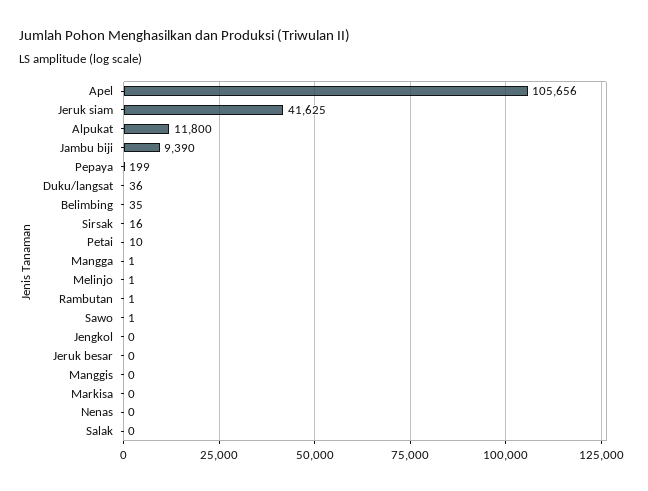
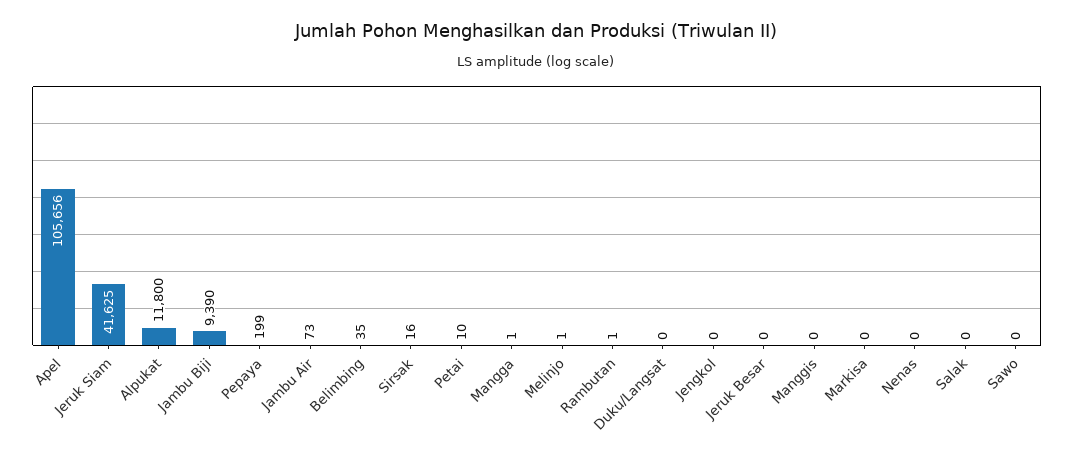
  {
    "Apel": 105656,
    "Jeruk siam": 41625,
    "Alpukat": 11800,
    "Jambu biji": 9390,
    "Pepaya": 199,
-   "Duku/langsat": 36,
+   "Duku/langsat": 0,
    "Belimbing": 35,
    "Sirsak": 16,
    "Petai": 10,
    "Mangga": 1,
    "Melinjo": 1,
    "Rambutan": 1,
-   "Sawo": 1,
+   "Sawo": 0,
    "Jengkol": 0,
    "Jeruk besar": 0,
    "Manggis": 0,
    "Markisa": 0,
    "Nenas": 0,
-   "Salak": 0
+   "Salak": 0,
+   "Jambu Air": 73
  }

